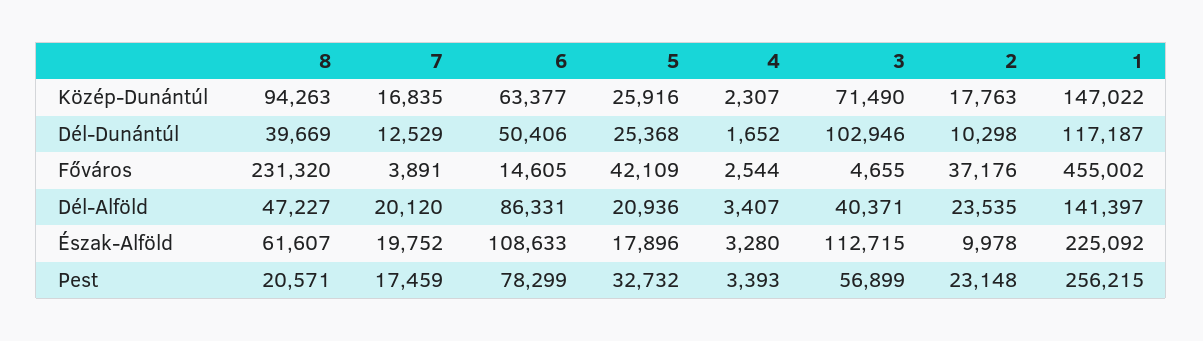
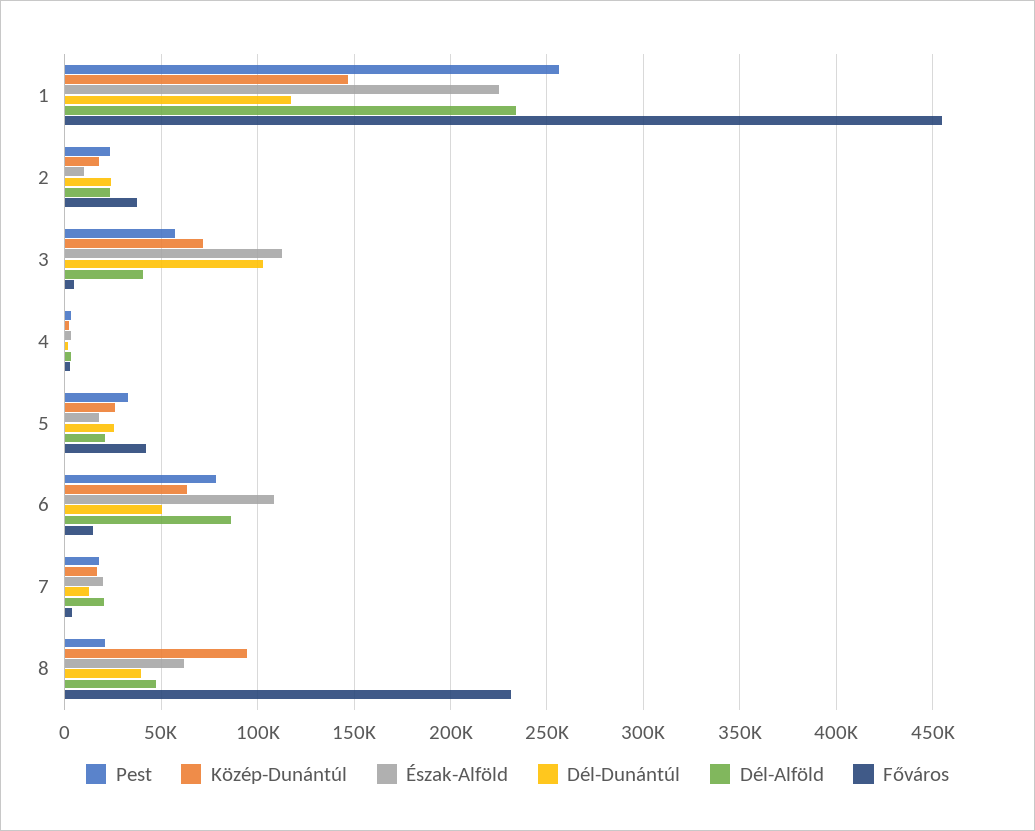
  {
    "Közép-Dunántúl": {
      "8": 94263,
      "7": 16835,
      "6": 63377,
      "5": 25916,
      "4": 2307,
      "3": 71490,
      "2": 17763,
      "1": 147022
    },
    "Dél-Dunántúl": {
      "8": 39669,
      "7": 12529,
      "6": 50406,
      "5": 25368,
      "4": 1652,
      "3": 102946,
-     "2": 10298,
+     "2": 25000,
      "1": 117187
    },
    "Főváros": {
      "8": 231320,
      "7": 3891,
      "6": 14605,
      "5": 42109,
      "4": 2544,
      "3": 4655,
      "2": 37176,
      "1": 455002
    },
    "Dél-Alföld": {
      "8": 47227,
      "7": 20120,
      "6": 86331,
      "5": 20936,
      "4": 3407,
      "3": 40371,
      "2": 23535,
-     "1": 141397
+     "1": 235000
    },
    "Észak-Alföld": {
      "8": 61607,
      "7": 19752,
      "6": 108633,
      "5": 17896,
      "4": 3280,
      "3": 112715,
      "2": 9978,
      "1": 225092
    },
    "Pest": {
      "8": 20571,
      "7": 17459,
      "6": 78299,
      "5": 32732,
      "4": 3393,
      "3": 56899,
      "2": 23148,
      "1": 256215
    }
  }

